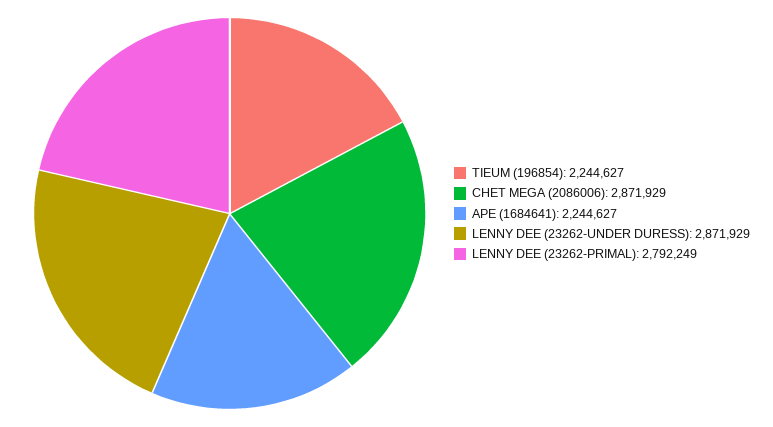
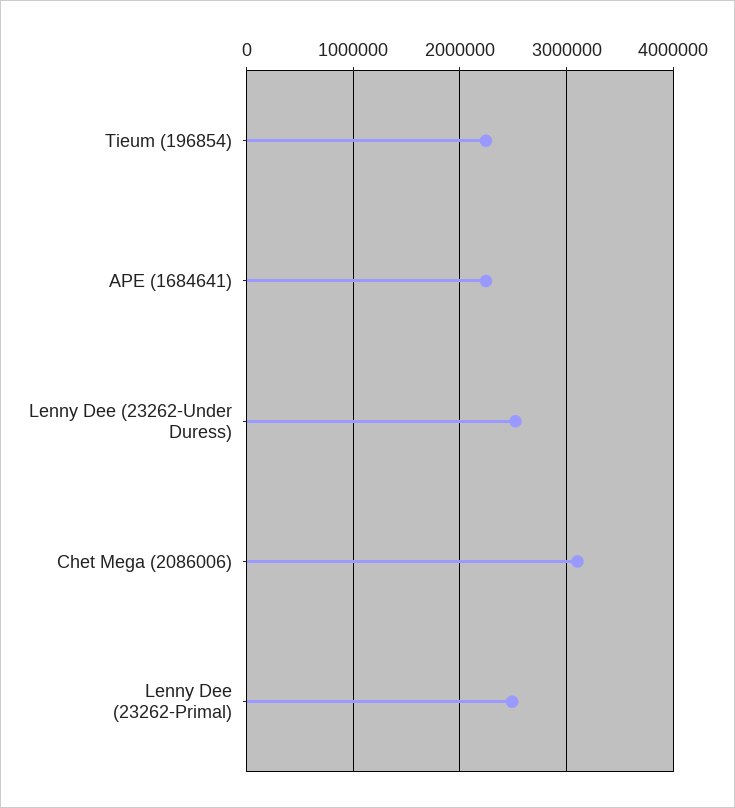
  {
    "TIEUM (196854)": 2244627,
-   "CHET MEGA (2086006)": 2871929,
+   "CHET MEGA (2086006)": 3100000,
    "APE (1684641)": 2244627,
-   "LENNY DEE (23262-UNDER DURESS)": 2871929,
+   "LENNY DEE (23262-UNDER DURESS)": 2500000,
-   "LENNY DEE (23262-PRIMAL)": 2792249
+   "LENNY DEE (23262-PRIMAL)": 2500000
  }

